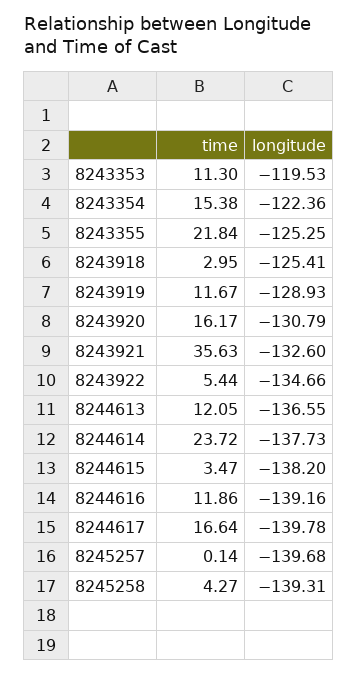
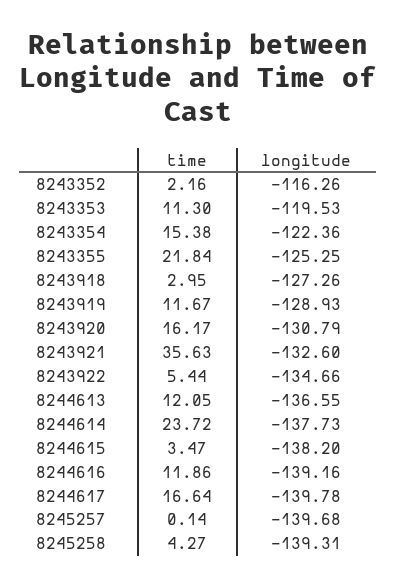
  {
    "time": {
      "8243353": 11.3,
      "8243354": 15.38,
      "8243355": 21.84,
      "8243918": 2.95,
      "8243919": 11.67,
      "8243920": 16.17,
      "8243921": 35.63,
      "8243922": 5.44,
      "8244613": 12.05,
      "8244614": 23.72,
      "8244615": 3.47,
      "8244616": 11.86,
      "8244617": 16.64,
      "8245257": 0.14,
-     "8245258": 4.27
+     "8245258": 4.27,
+     "8243352": 2.16
    },
    "longitude": {
      "8243353": -119.53,
      "8243354": -122.36,
      "8243355": -125.25,
-     "8243918": -125.41,
+     "8243918": -127.26,
      "8243919": -128.93,
      "8243920": -130.79,
      "8243921": -132.6,
      "8243922": -134.66,
      "8244613": -136.55,
      "8244614": -137.73,
      "8244615": -138.2,
      "8244616": -139.16,
      "8244617": -139.78,
      "8245257": -139.68,
-     "8245258": -139.31
+     "8245258": -139.31,
+     "8243352": -116.26
    }
  }

